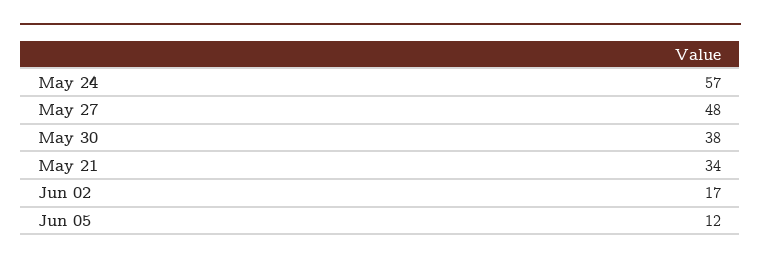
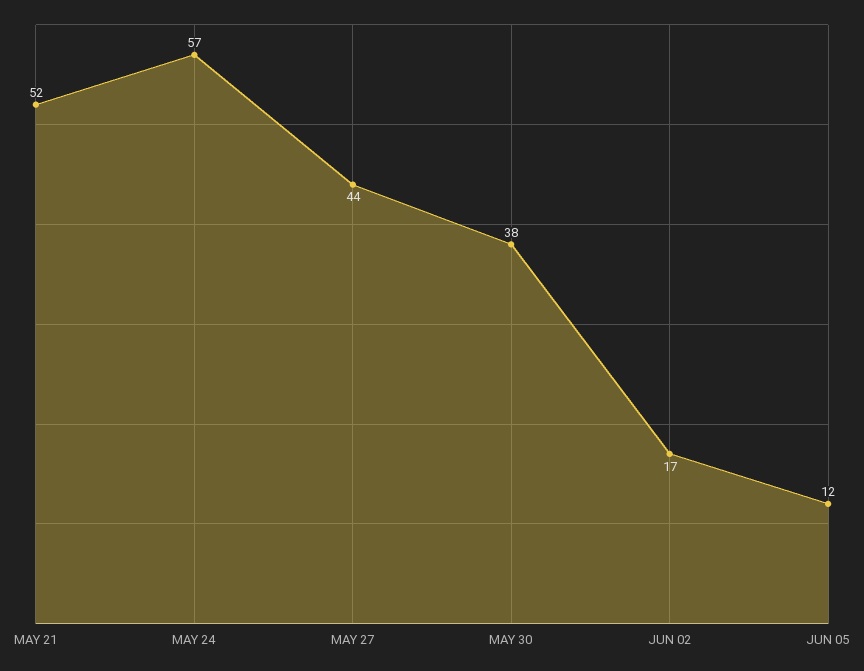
  {
    "May 24": 57,
-   "May 27": 48,
+   "May 27": 44,
    "May 30": 38,
-   "May 21": 34,
+   "May 21": 52,
    "Jun 02": 17,
    "Jun 05": 12
  }

